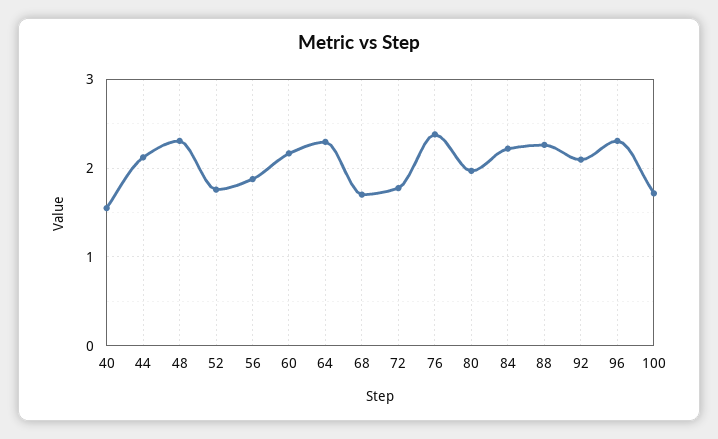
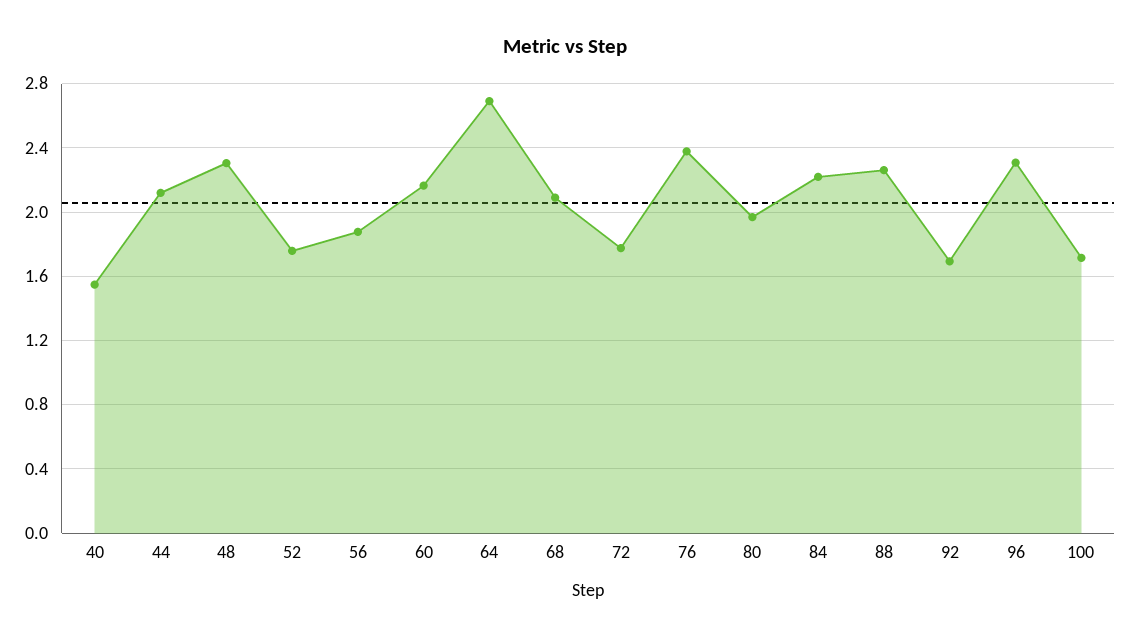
  {
    "40": 1.55,
    "44": 2.1,
    "48": 2.3,
    "52": 1.75,
    "56": 1.9,
    "60": 2.15,
-   "64": 2.3,
+   "64": 2.7,
-   "68": 1.7,
+   "68": 2.1,
    "72": 1.8,
    "76": 2.4,
    "80": 1.95,
    "84": 2.2,
    "88": 2.25,
-   "92": 2.1,
+   "92": 1.7,
    "96": 2.3,
    "100": 1.7
  }

